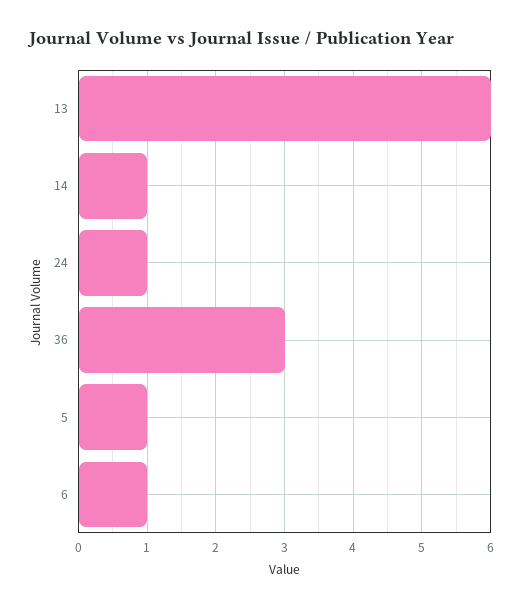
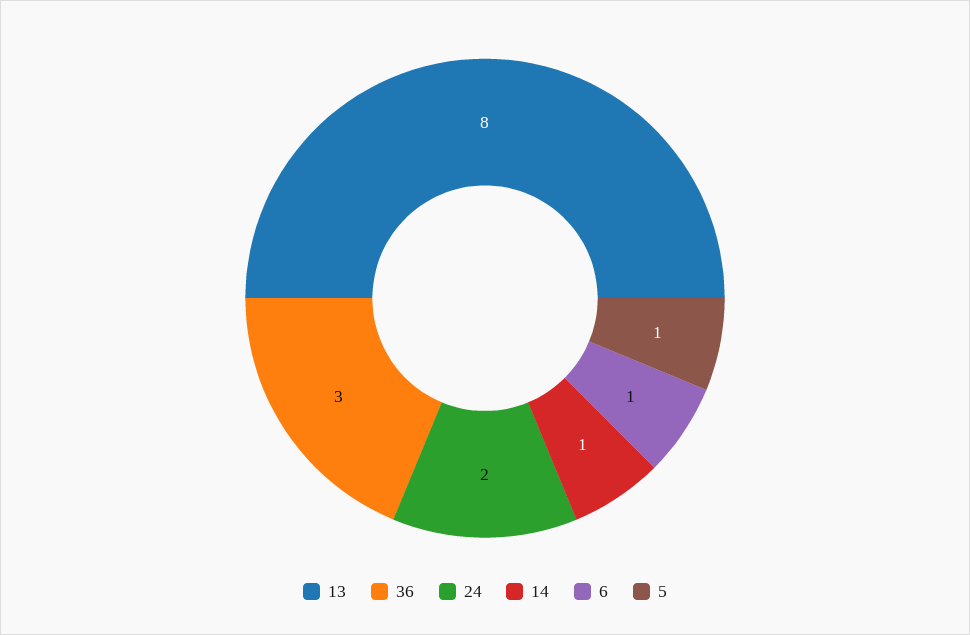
  {
-   "13": 6,
+   "13": 8,
    "14": 1,
-   "24": 1,
+   "24": 2,
    "36": 3,
    "5": 1,
    "6": 1
  }

